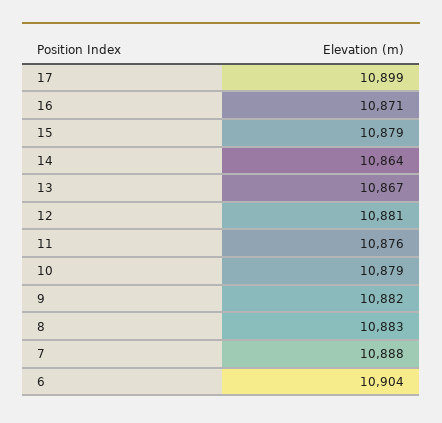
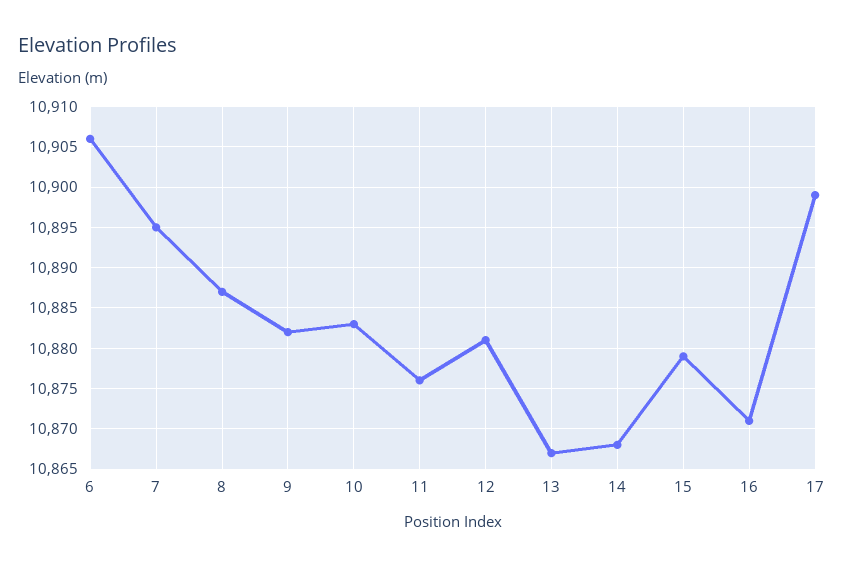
  {
    "17": 10899,
    "16": 10871,
    "15": 10879,
-   "14": 10864,
+   "14": 10868,
    "13": 10867,
    "12": 10881,
    "11": 10876,
-   "10": 10879,
+   "10": 10883,
    "9": 10882,
-   "8": 10883,
+   "8": 10887,
-   "7": 10888,
+   "7": 10895,
-   "6": 10904
+   "6": 10906
  }

